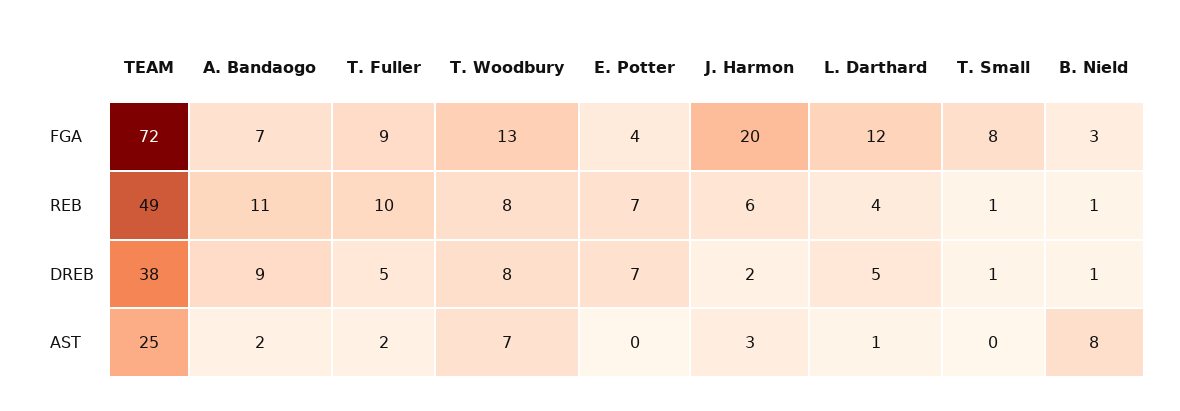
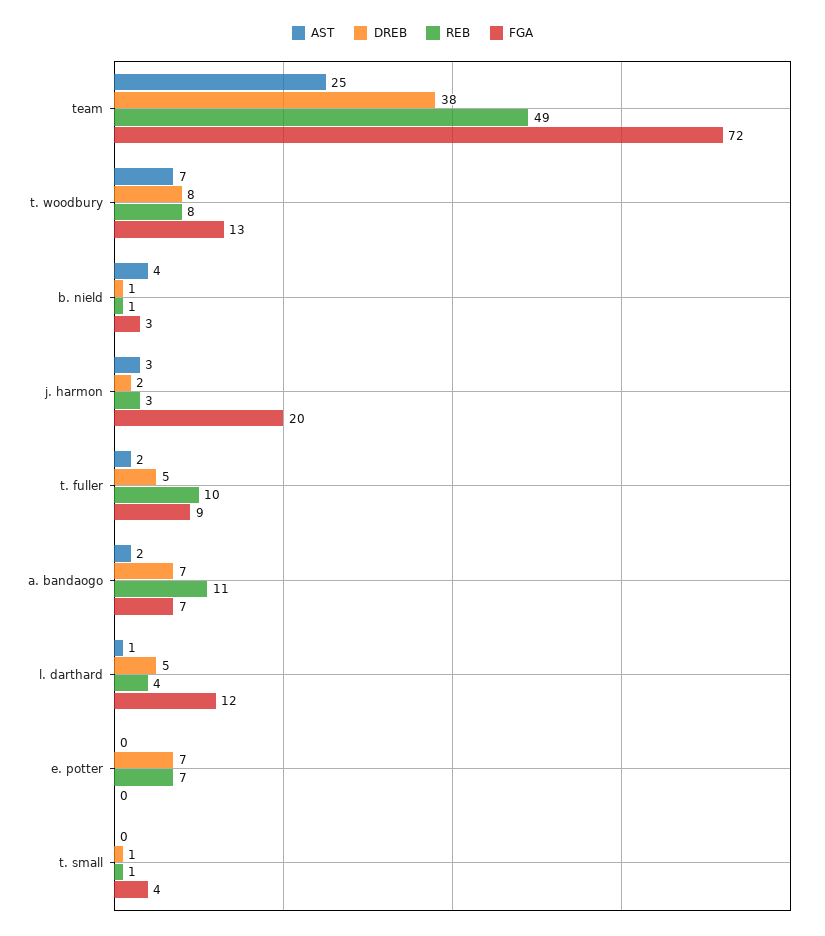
  {
    "FGA": {
      "TEAM": 72,
      "A. Bandaogo": 7,
      "T. Fuller": 9,
      "T. Woodbury": 13,
-     "E. Potter": 4,
+     "E. Potter": 0,
      "J. Harmon": 20,
      "L. Darthard": 12,
-     "T. Small": 8,
+     "T. Small": 4,
      "B. Nield": 3
    },
    "REB": {
      "TEAM": 49,
      "A. Bandaogo": 11,
      "T. Fuller": 10,
      "T. Woodbury": 8,
      "E. Potter": 7,
-     "J. Harmon": 6,
+     "J. Harmon": 3,
      "L. Darthard": 4,
      "T. Small": 1,
      "B. Nield": 1
    },
    "DREB": {
      "TEAM": 38,
-     "A. Bandaogo": 9,
+     "A. Bandaogo": 7,
      "T. Fuller": 5,
      "T. Woodbury": 8,
      "E. Potter": 7,
      "J. Harmon": 2,
      "L. Darthard": 5,
      "T. Small": 1,
      "B. Nield": 1
    },
    "AST": {
      "TEAM": 25,
      "A. Bandaogo": 2,
      "T. Fuller": 2,
      "T. Woodbury": 7,
      "E. Potter": 0,
      "J. Harmon": 3,
      "L. Darthard": 1,
      "T. Small": 0,
-     "B. Nield": 8
+     "B. Nield": 4
    }
  }

